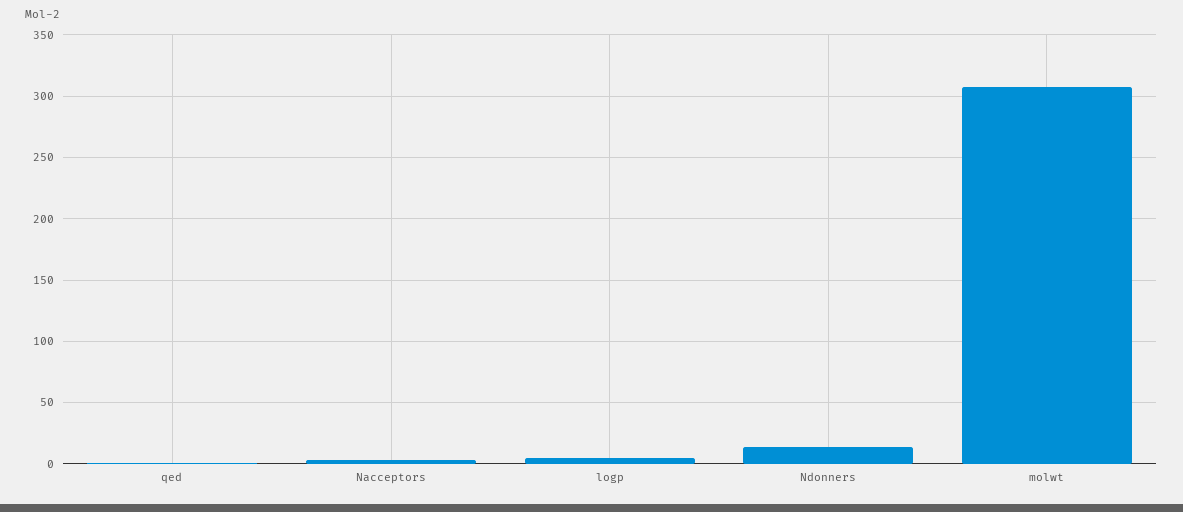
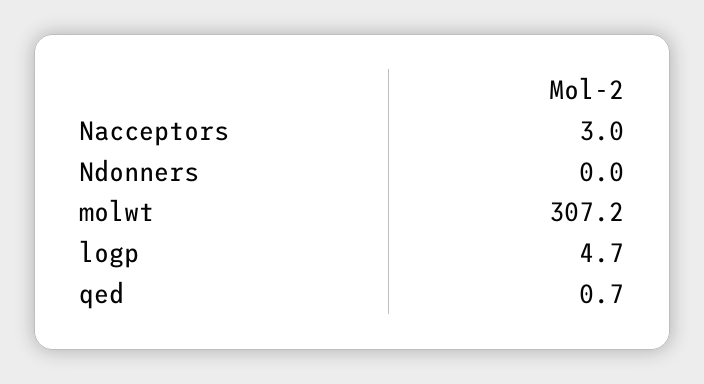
  {
    "qed": 0.7,
    "Nacceptors": 3,
    "logp": 4.7,
-   "Ndonners": 15,
+   "Ndonners": 0,
    "molwt": 307.2
  }

